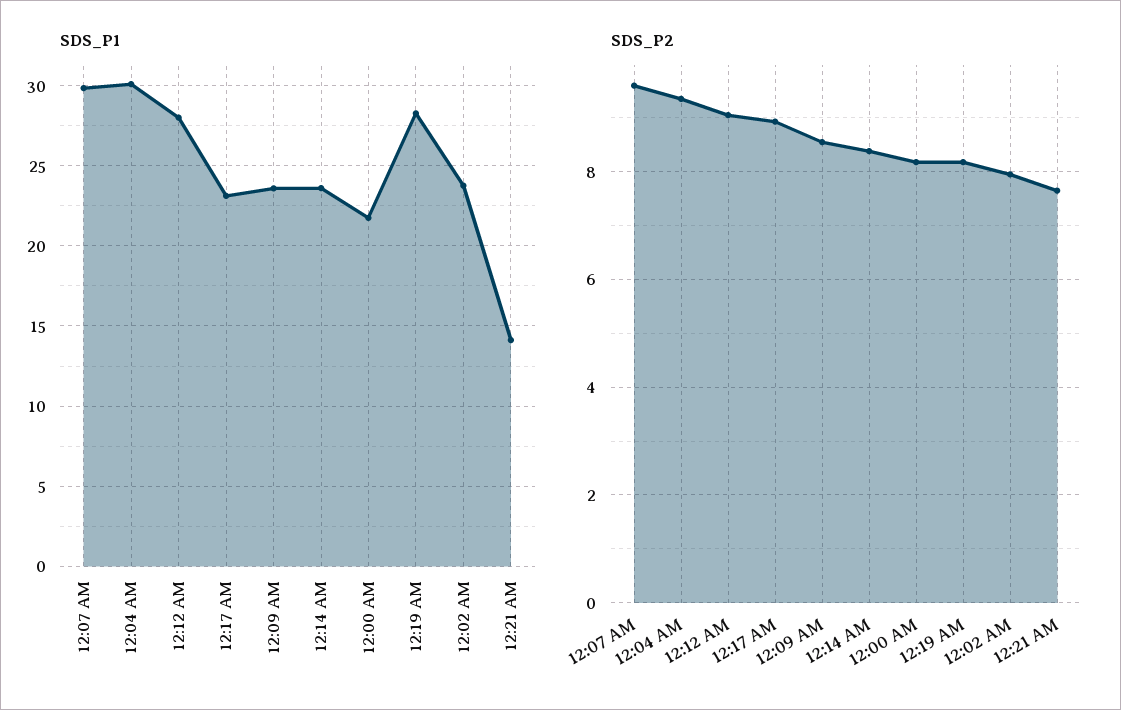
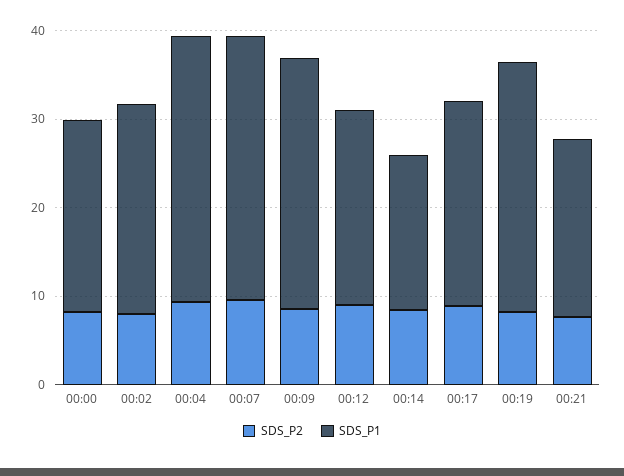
  {
    "SDS_P1": {
      "12:07 AM": 30,
      "12:04 AM": 30,
-     "12:12 AM": 28,
+     "12:12 AM": 22,
      "12:17 AM": 23,
-     "12:09 AM": 23.5,
+     "12:09 AM": 28,
-     "12:14 AM": 23.5,
+     "12:14 AM": 18,
      "12:00 AM": 22,
      "12:19 AM": 28.5,
      "12:02 AM": 24,
-     "12:21 AM": 14
+     "12:21 AM": 20
    },
    "SDS_P2": {
      "12:07 AM": 9.6,
      "12:04 AM": 9.4,
      "12:12 AM": 9,
      "12:17 AM": 9,
      "12:09 AM": 8.6,
      "12:14 AM": 8.4,
      "12:00 AM": 8.2,
      "12:19 AM": 8.2,
      "12:02 AM": 8,
      "12:21 AM": 7.6
    }
  }

